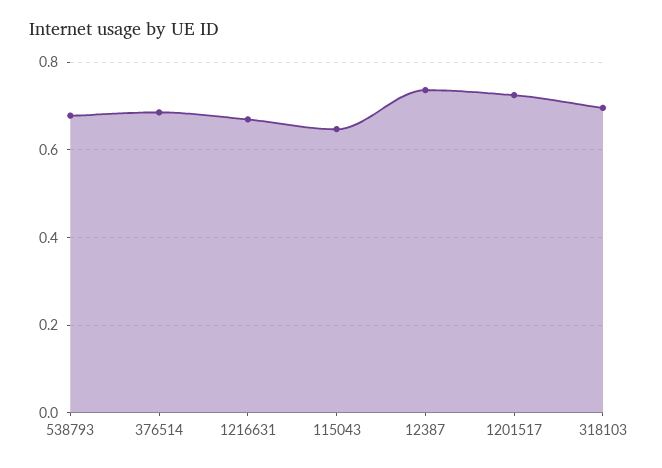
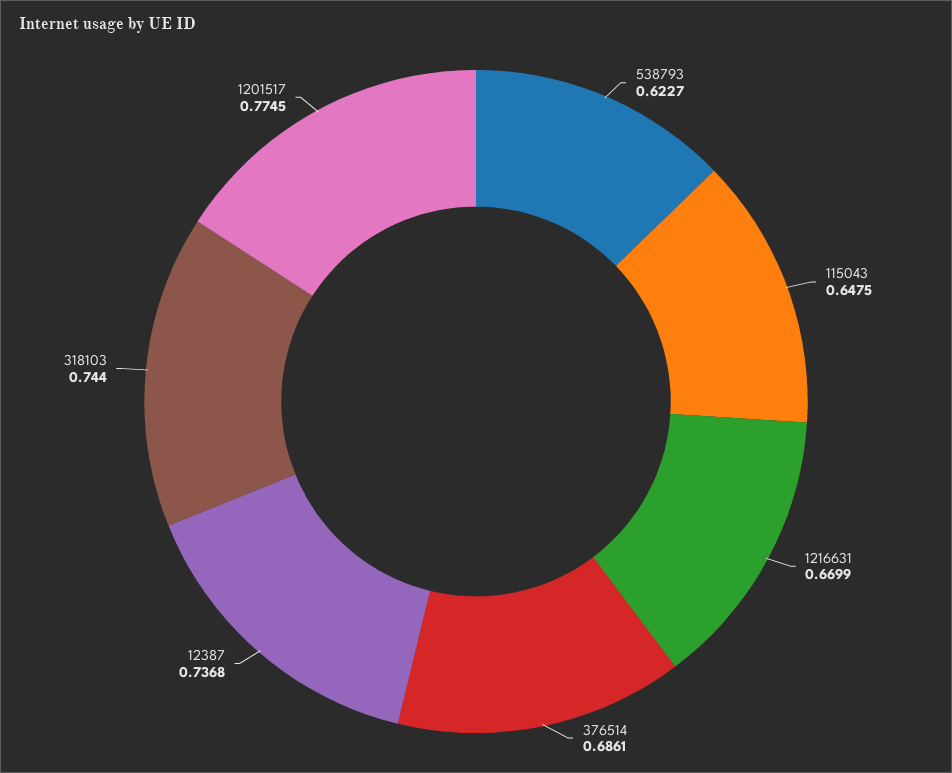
  {
-   "538793": 0.68,
+   "538793": 0.6227,
    "376514": 0.6861,
    "1216631": 0.6699,
    "115043": 0.6475,
    "12387": 0.7368,
-   "1201517": 0.72,
+   "1201517": 0.7745,
-   "318103": 0.7
+   "318103": 0.744
  }

